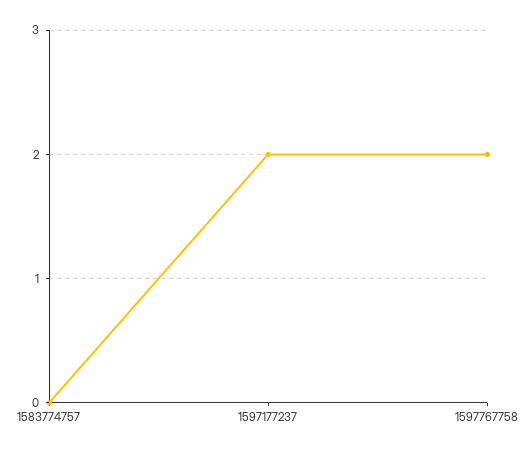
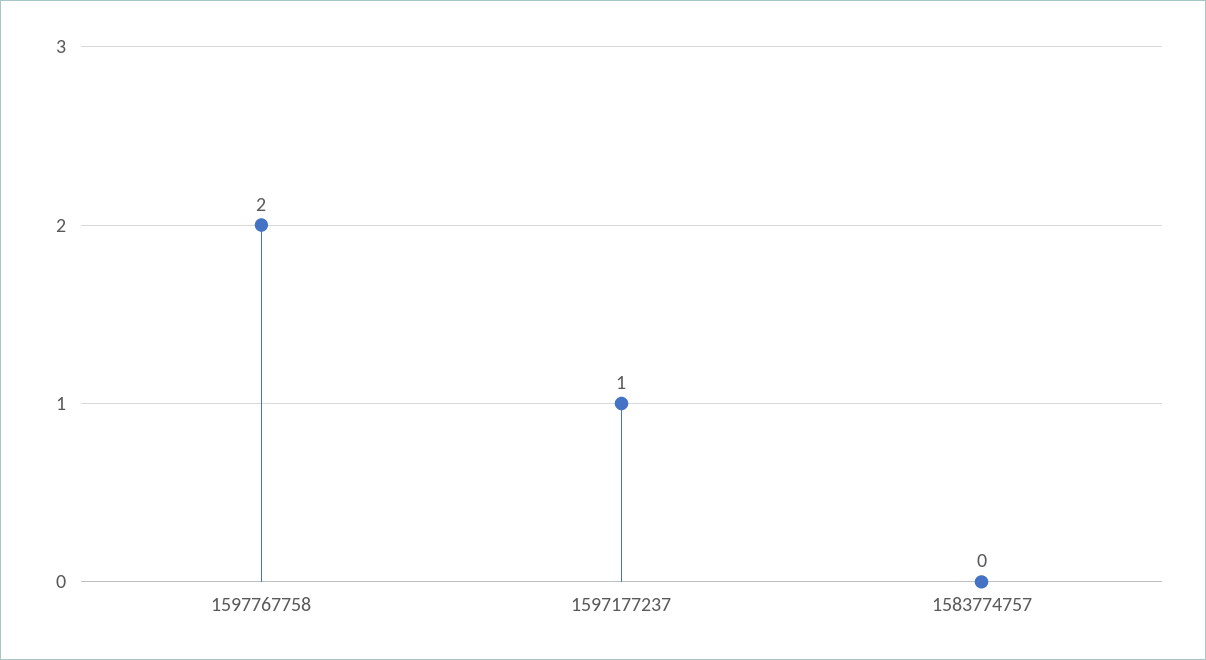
  {
    "1583774757": 0,
-   "1597177237": 2,
+   "1597177237": 1,
    "1597767758": 2
  }

